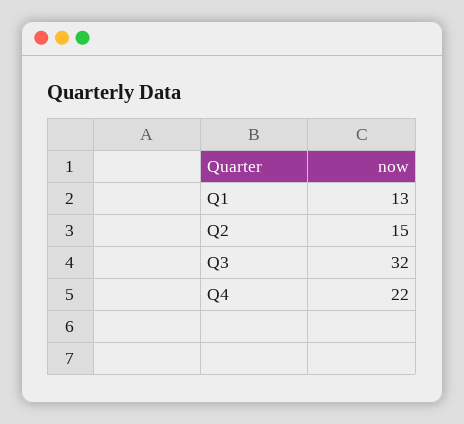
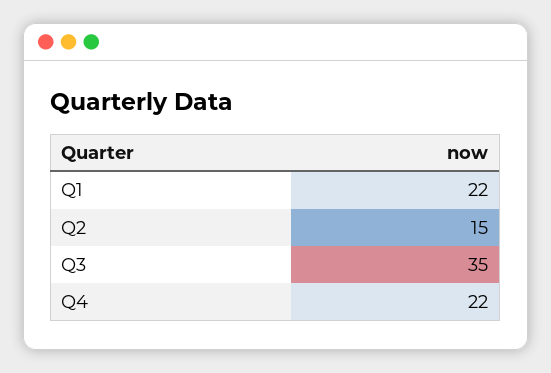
  {
-   "Q1": 13,
+   "Q1": 22,
    "Q2": 15,
-   "Q3": 32,
+   "Q3": 35,
    "Q4": 22
  }

